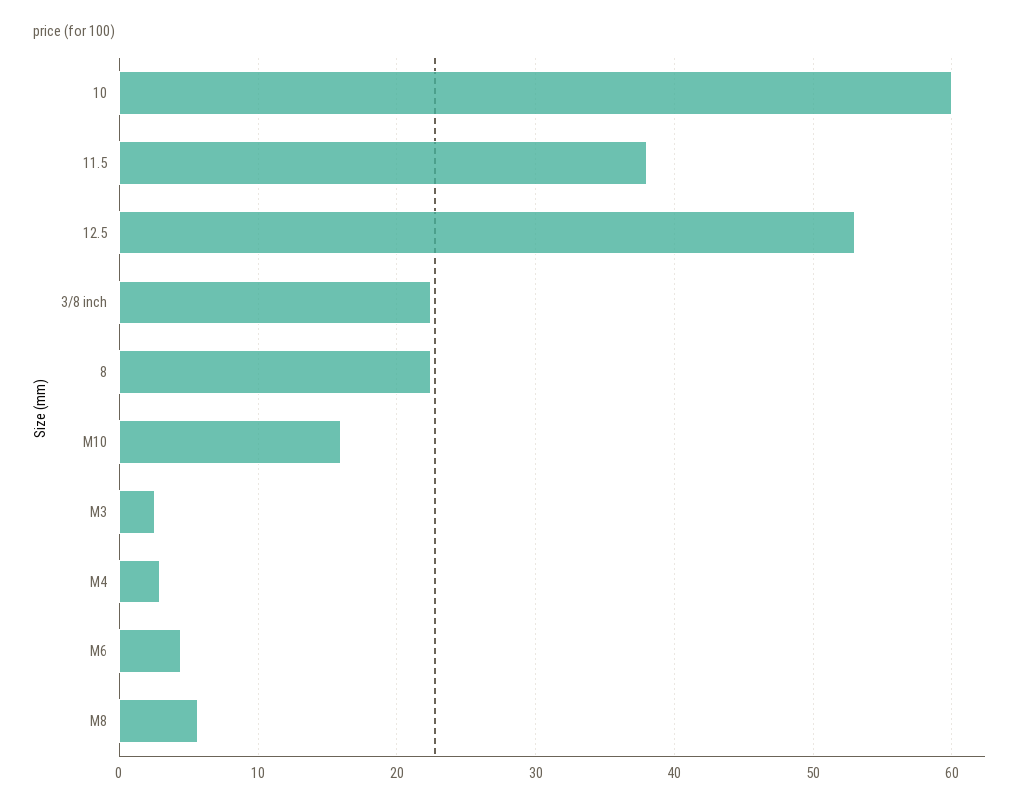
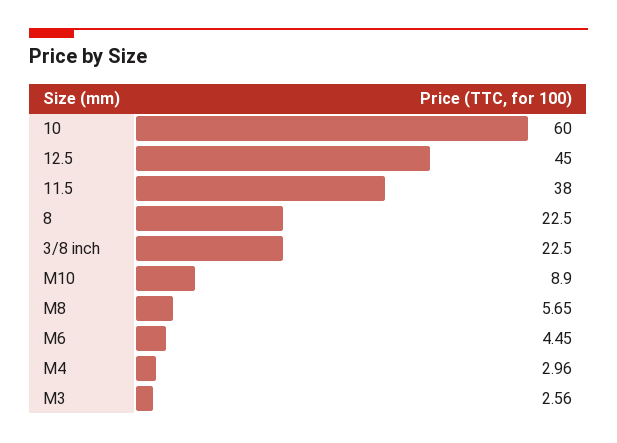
  {
    "10": 60,
    "11.5": 38,
-   "12.5": 53,
+   "12.5": 45,
    "3/8 inch": 22.5,
    "8": 22.5,
-   "M10": 16,
+   "M10": 8.9,
    "M3": 2.56,
    "M4": 2.96,
    "M6": 4.45,
    "M8": 5.65
  }

